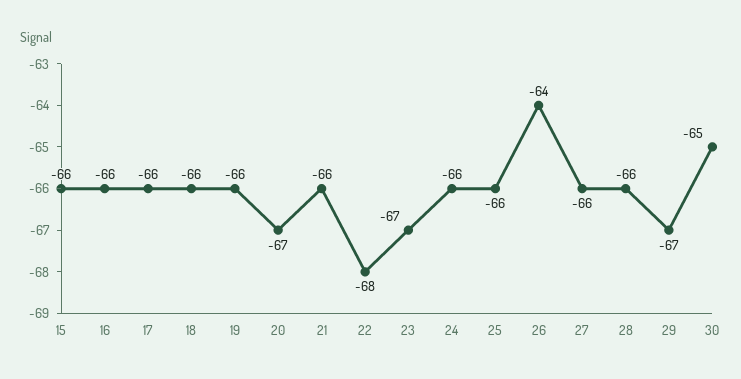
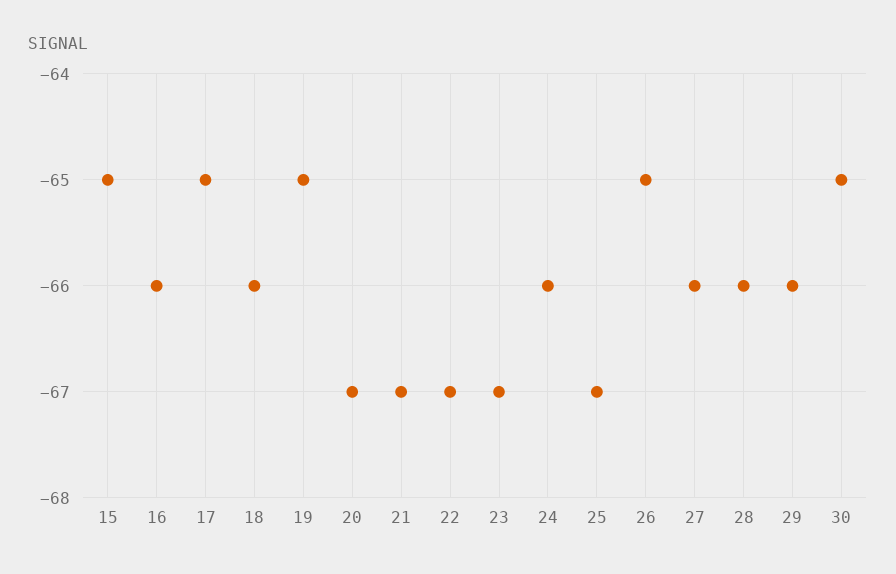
  {
-   "15": -66,
+   "15": -65,
    "16": -66,
-   "17": -66,
+   "17": -65,
    "18": -66,
-   "19": -66,
+   "19": -65,
    "20": -67,
-   "21": -66,
+   "21": -67,
-   "22": -68,
+   "22": -67,
    "23": -67,
    "24": -66,
-   "25": -66,
+   "25": -67,
-   "26": -64,
+   "26": -65,
    "27": -66,
    "28": -66,
-   "29": -67,
+   "29": -66,
    "30": -65
  }

